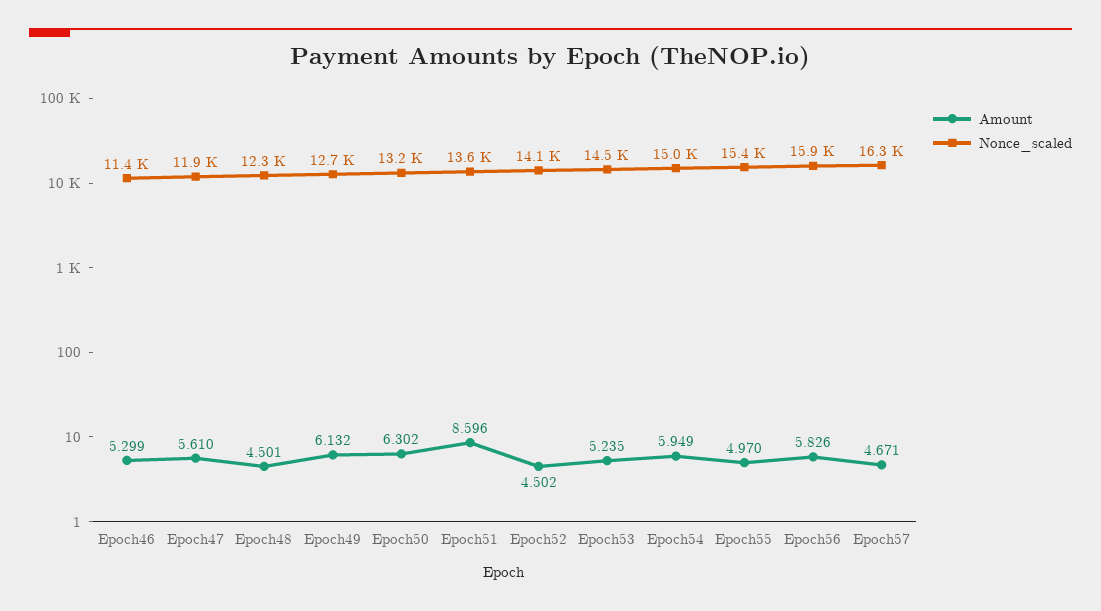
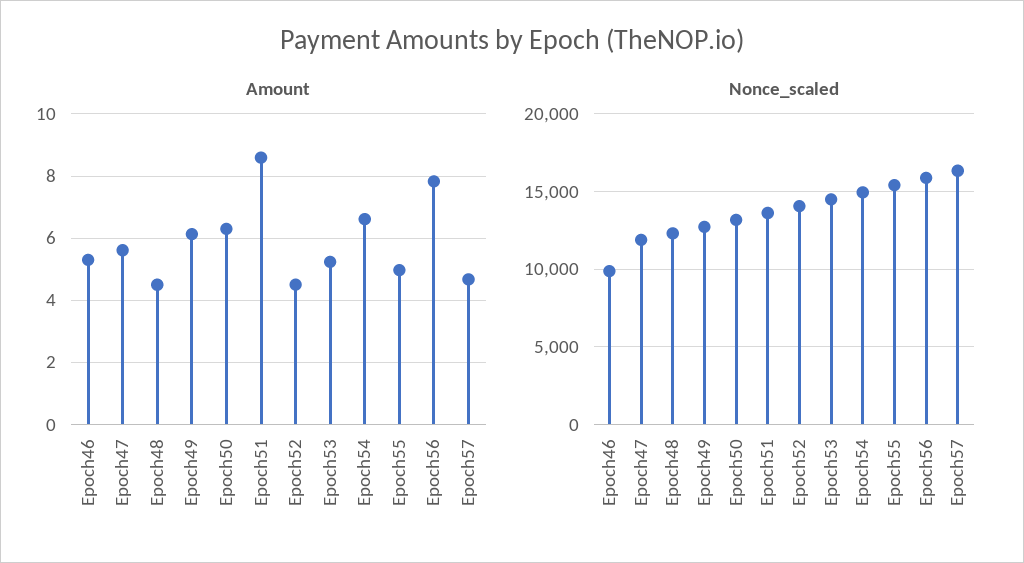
  {
    "Amount": {
      "Epoch46": 5.299,
      "Epoch47": 5.61,
      "Epoch48": 4.501,
      "Epoch49": 6.132,
      "Epoch50": 6.302,
      "Epoch51": 8.596,
      "Epoch52": 4.502,
      "Epoch53": 5.235,
-     "Epoch54": 5.949,
+     "Epoch54": 6.6,
      "Epoch55": 4.97,
-     "Epoch56": 5.826,
+     "Epoch56": 7.8,
      "Epoch57": 4.671
    },
    "Nonce_scaled": {
-     "Epoch46": 11400,
+     "Epoch46": 10000,
      "Epoch47": 11900,
      "Epoch48": 12300,
      "Epoch49": 12700,
      "Epoch50": 13200,
      "Epoch51": 13600,
      "Epoch52": 14100,
      "Epoch53": 14500,
      "Epoch54": 15000,
      "Epoch55": 15400,
      "Epoch56": 15900,
      "Epoch57": 16300
    }
  }

